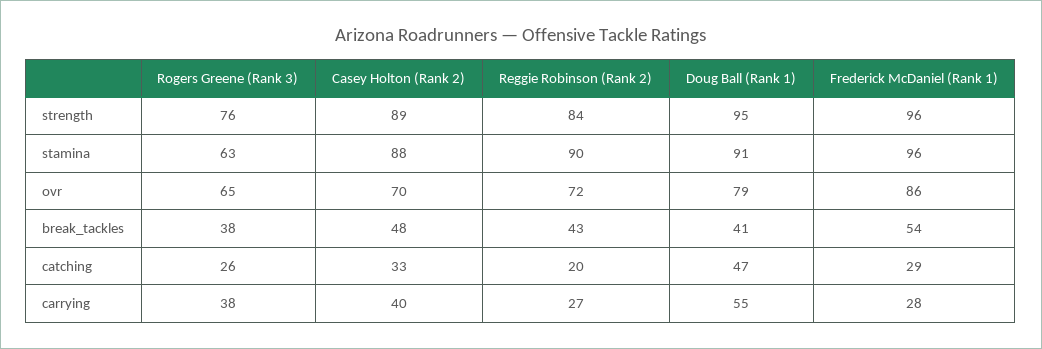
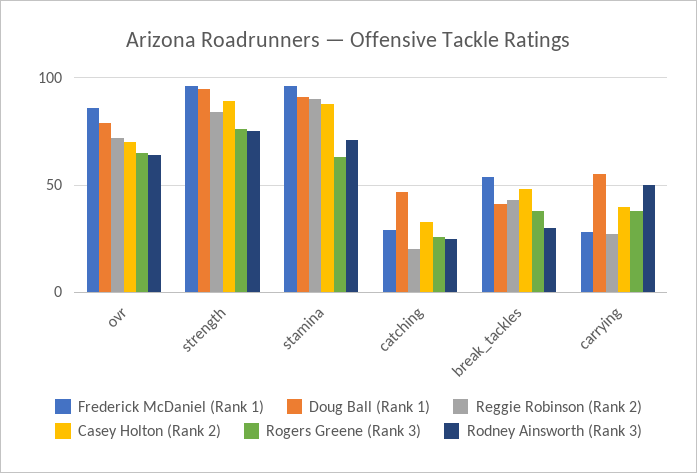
  {
    "Rogers Greene (Rank 3)": {
      "strength": 76,
      "stamina": 63,
      "ovr": 65,
      "break_tackles": 38,
      "catching": 26,
      "carrying": 38
    },
    "Casey Holton (Rank 2)": {
      "strength": 89,
      "stamina": 88,
      "ovr": 70,
      "break_tackles": 48,
      "catching": 33,
      "carrying": 40
    },
    "Reggie Robinson (Rank 2)": {
      "strength": 84,
      "stamina": 90,
      "ovr": 72,
      "break_tackles": 43,
      "catching": 20,
      "carrying": 27
    },
    "Doug Ball (Rank 1)": {
      "strength": 95,
      "stamina": 91,
      "ovr": 79,
      "break_tackles": 41,
      "catching": 47,
      "carrying": 55
    },
    "Frederick McDaniel (Rank 1)": {
      "strength": 96,
      "stamina": 96,
      "ovr": 86,
      "break_tackles": 54,
      "catching": 29,
      "carrying": 28
-   }
+   },
+   "Rodney Ainsworth (Rank 3)": {
+     "ovr": 65,
+     "strength": 75,
+     "stamina": 70,
+     "catching": 25,
+     "break_tackles": 30,
+     "carrying": 50
+   }
  }

